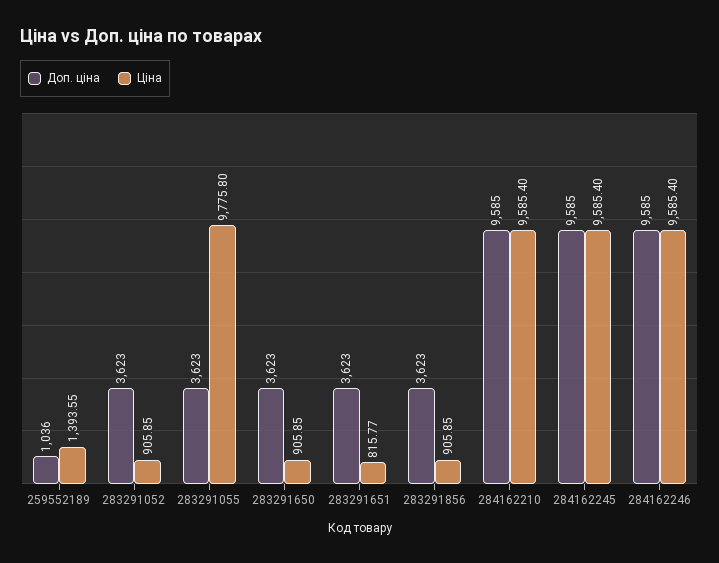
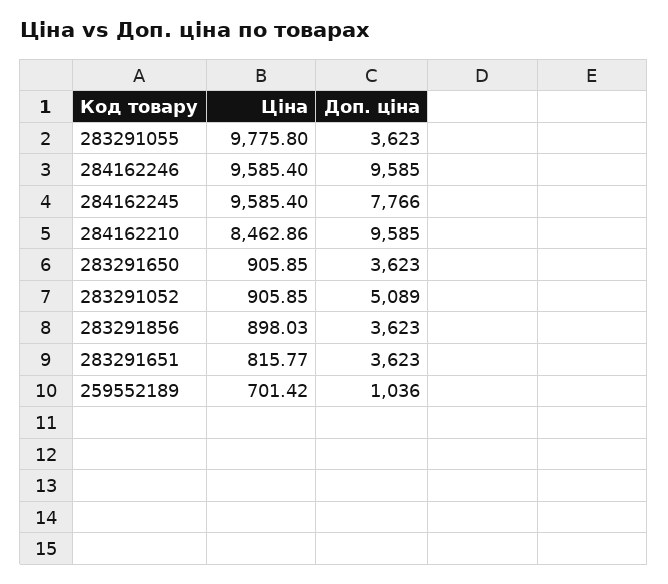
  {
    "Доп. ціна": {
      "259552189": 1036,
-     "283291052": 3623,
+     "283291052": 5089,
      "283291055": 3623,
      "283291650": 3623,
      "283291651": 3623,
      "283291856": 3623,
      "284162210": 9585,
-     "284162245": 9585,
+     "284162245": 7766,
      "284162246": 9585
    },
    "Ціна": {
-     "259552189": 1393.55,
+     "259552189": 701.42,
      "283291052": 905.85,
      "283291055": 9775.8,
      "283291650": 905.85,
      "283291651": 815.77,
-     "283291856": 905.85,
+     "283291856": 898.03,
-     "284162210": 9585.4,
+     "284162210": 8462.86,
      "284162245": 9585.4,
      "284162246": 9585.4
    }
  }

